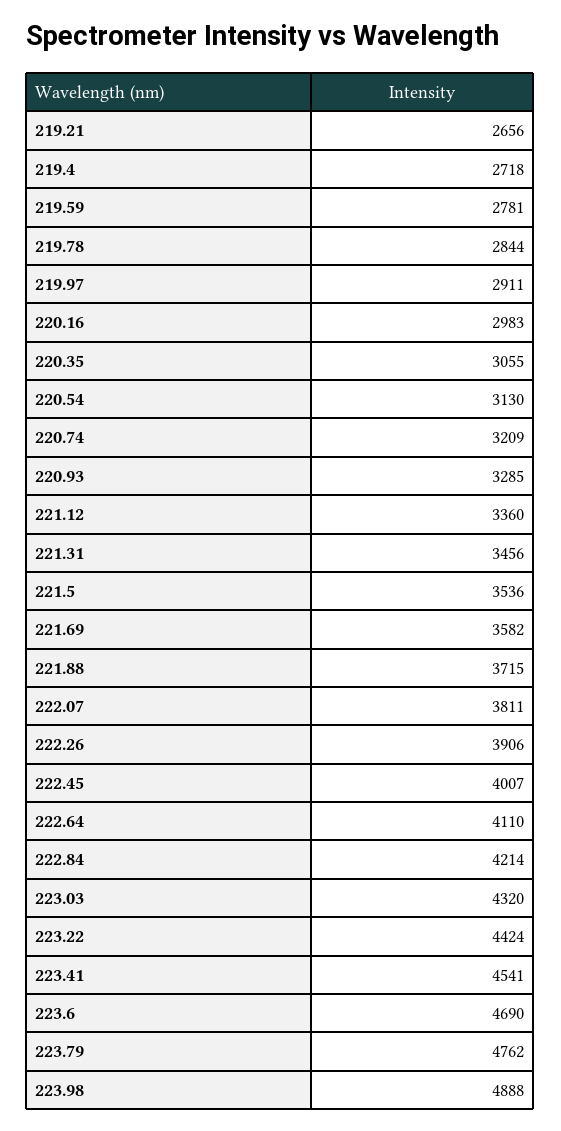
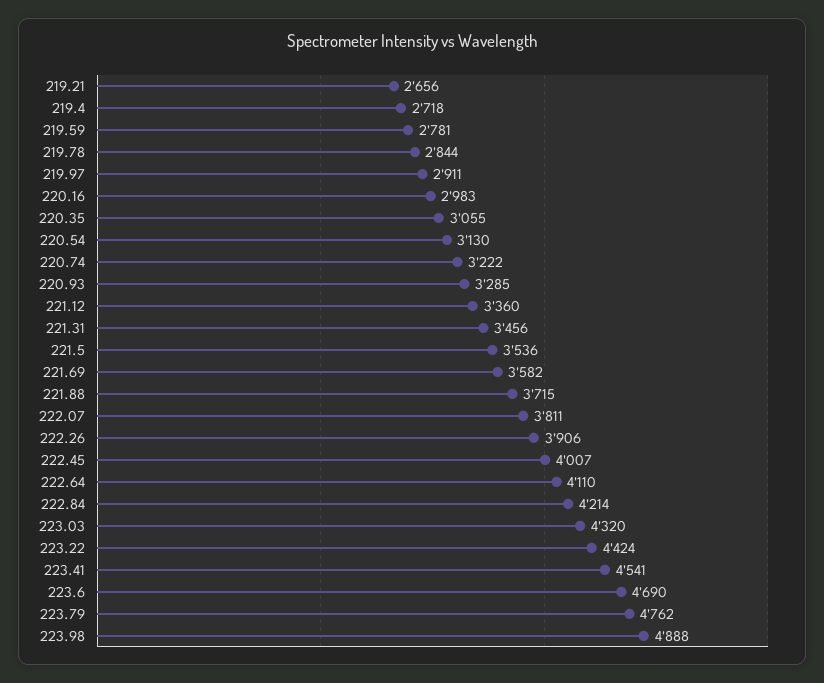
  {
    "219.21": 2656,
    "219.4": 2718,
    "219.59": 2781,
    "219.78": 2844,
    "219.97": 2911,
    "220.16": 2983,
    "220.35": 3055,
    "220.54": 3130,
-   "220.74": 3209,
+   "220.74": 3222,
    "220.93": 3285,
    "221.12": 3360,
    "221.31": 3456,
    "221.5": 3536,
    "221.69": 3582,
    "221.88": 3715,
    "222.07": 3811,
    "222.26": 3906,
    "222.45": 4007,
    "222.64": 4110,
    "222.84": 4214,
    "223.03": 4320,
    "223.22": 4424,
    "223.41": 4541,
    "223.6": 4690,
    "223.79": 4762,
    "223.98": 4888
  }

